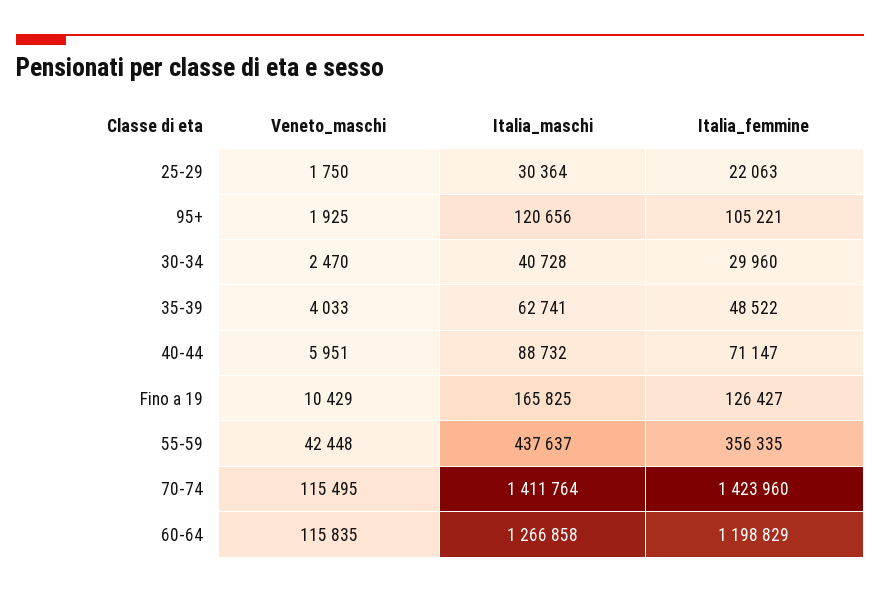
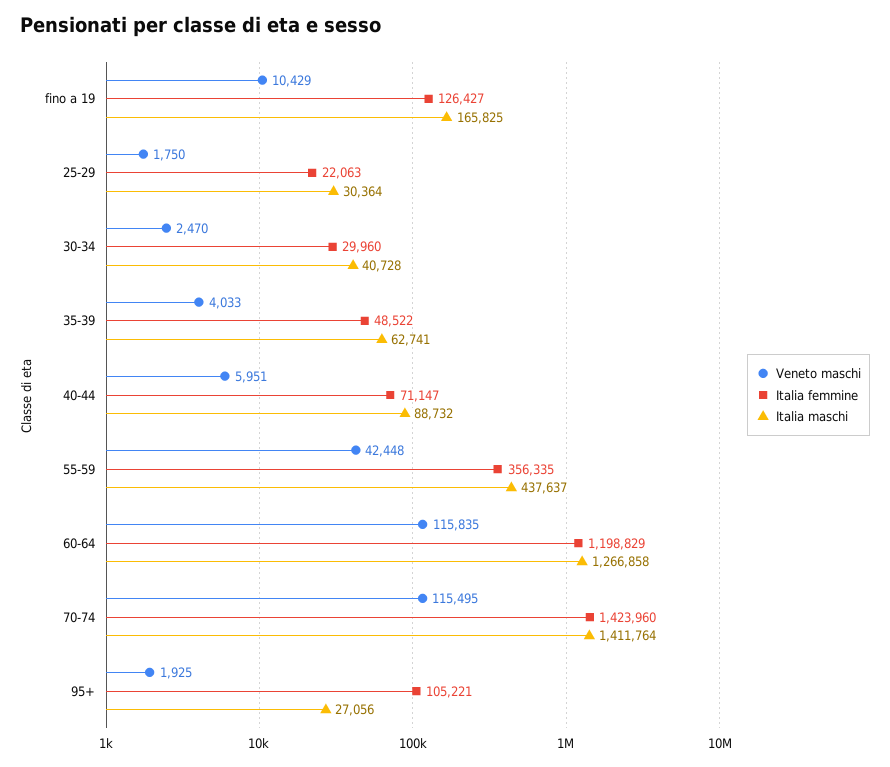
  {
    "Veneto_maschi": {
      "25-29": 1750,
      "95+": 1925,
      "30-34": 2470,
      "35-39": 4033,
      "40-44": 5951,
      "Fino a 19": 10429,
      "55-59": 42448,
      "70-74": 115495,
      "60-64": 115835
    },
    "Italia_maschi": {
      "25-29": 30364,
-     "95+": 120656,
+     "95+": 27056,
      "30-34": 40728,
      "35-39": 62741,
      "40-44": 88732,
      "Fino a 19": 165825,
      "55-59": 437637,
      "70-74": 1411764,
      "60-64": 1266858
    },
    "Italia_femmine": {
      "25-29": 22063,
      "95+": 105221,
      "30-34": 29960,
      "35-39": 48522,
      "40-44": 71147,
      "Fino a 19": 126427,
      "55-59": 356335,
      "70-74": 1423960,
      "60-64": 1198829
    }
  }

